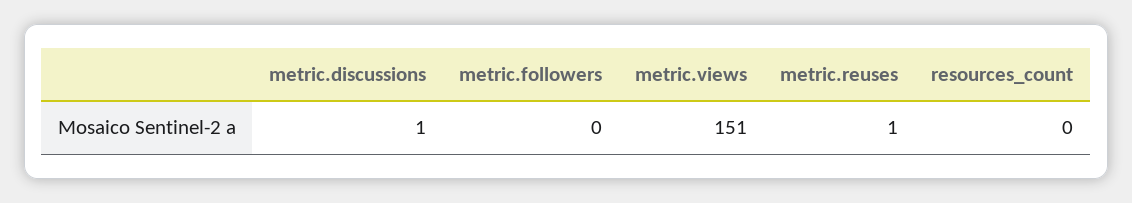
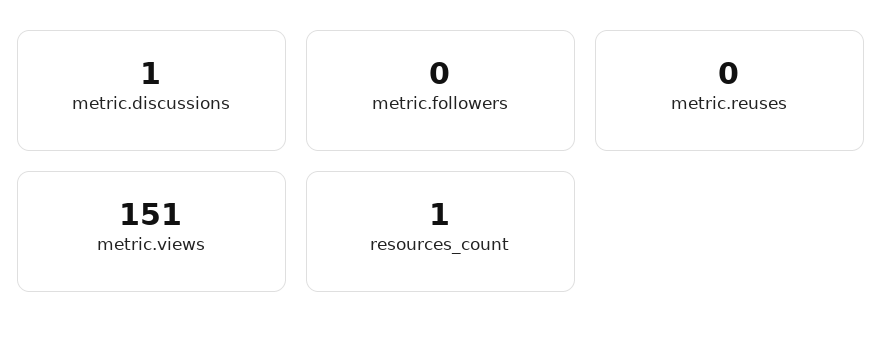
  {
    "metric.discussions": 1,
    "metric.followers": 0,
    "metric.views": 151,
-   "metric.reuses": 1,
+   "metric.reuses": 0,
-   "resources_count": 0
+   "resources_count": 1
  }

